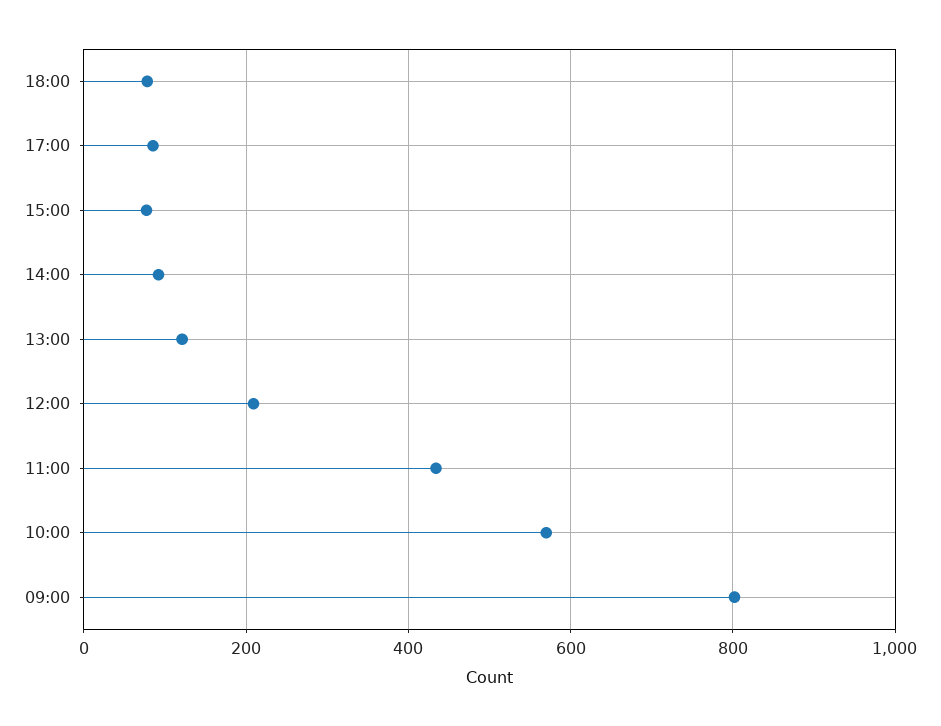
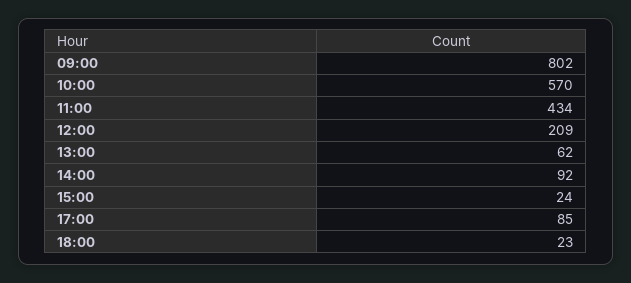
  {
-   "18:00": 80,
+   "18:00": 23,
    "17:00": 85,
-   "15:00": 80,
+   "15:00": 24,
    "14:00": 92,
-   "13:00": 120,
+   "13:00": 62,
    "12:00": 209,
    "11:00": 434,
    "10:00": 570,
    "09:00": 802
  }

